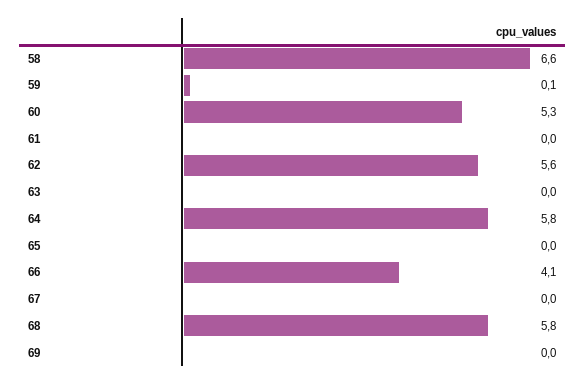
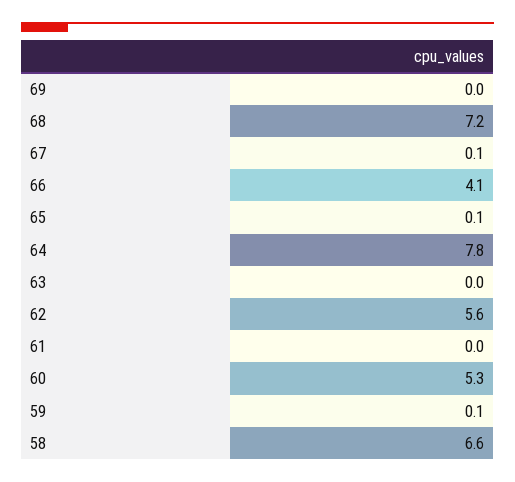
  {
    "58": 6.6,
    "59": 0.1,
    "60": 5.3,
    "61": 0,
    "62": 5.6,
    "63": 0,
-   "64": 5.8,
+   "64": 7.8,
-   "65": 0,
+   "65": 0.1,
    "66": 4.1,
-   "67": 0,
+   "67": 0.1,
-   "68": 5.8,
+   "68": 7.2,
    "69": 0
  }

